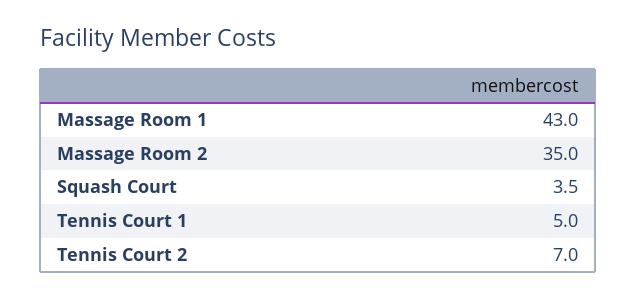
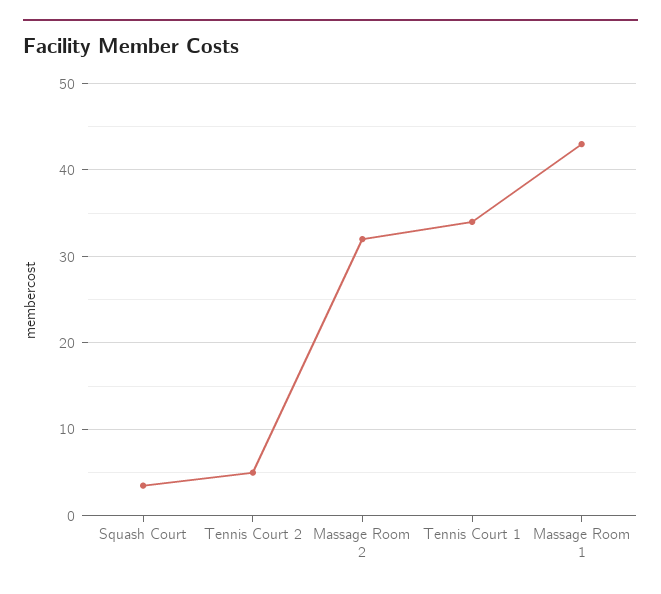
  {
    "Massage Room 1": 43,
-   "Massage Room 2": 35,
+   "Massage Room 2": 32,
    "Squash Court": 3.5,
-   "Tennis Court 1": 5,
+   "Tennis Court 1": 34,
-   "Tennis Court 2": 7
+   "Tennis Court 2": 5
  }

